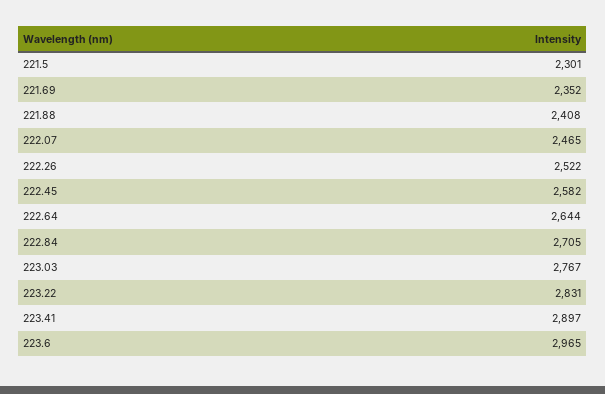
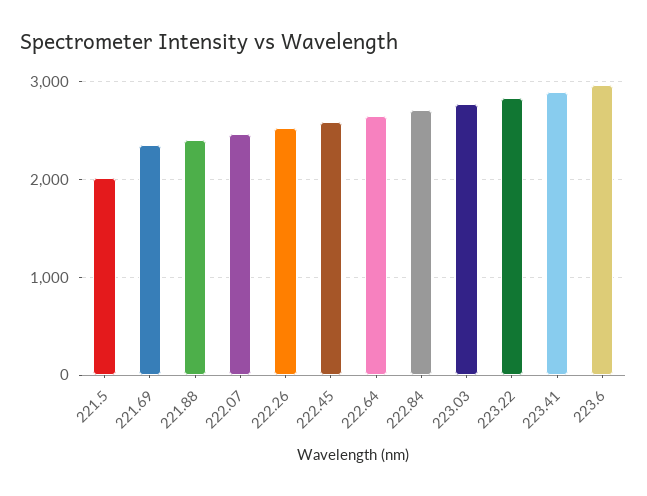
  {
-   "221.5": 2301,
+   "221.5": 2000,
    "221.69": 2352,
    "221.88": 2408,
    "222.07": 2465,
    "222.26": 2522,
    "222.45": 2582,
    "222.64": 2644,
    "222.84": 2705,
    "223.03": 2767,
    "223.22": 2831,
    "223.41": 2897,
    "223.6": 2965
  }

